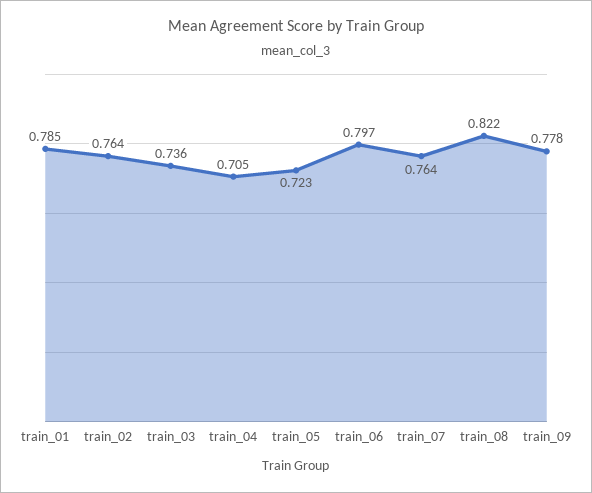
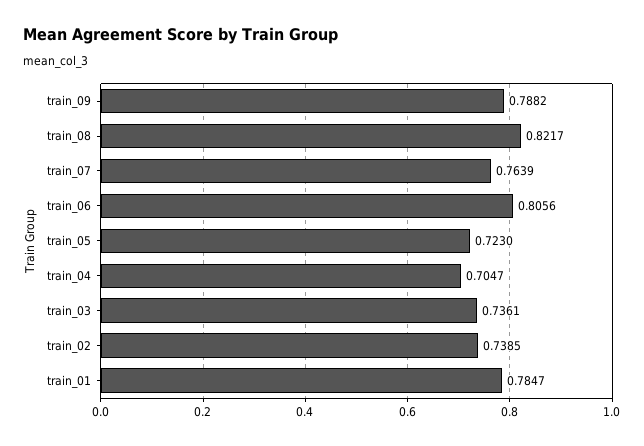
  {
    "train_01": 0.7847,
-   "train_02": 0.764,
+   "train_02": 0.7385,
    "train_03": 0.7361,
    "train_04": 0.7047,
    "train_05": 0.723,
-   "train_06": 0.797,
+   "train_06": 0.8056,
    "train_07": 0.7639,
    "train_08": 0.8217,
-   "train_09": 0.778
+   "train_09": 0.7882
  }

